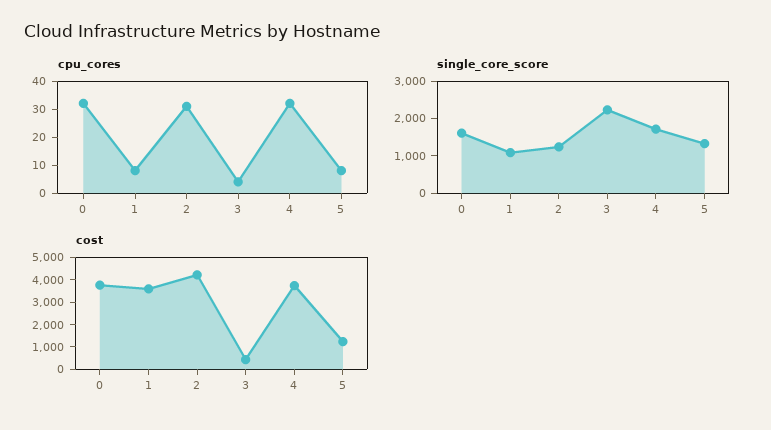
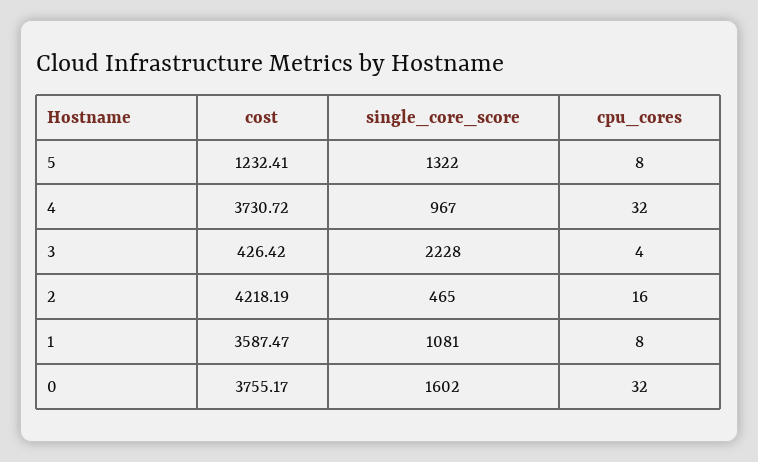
  {
    "cpu_cores": {
      "0": 32,
      "1": 8,
-     "2": 30,
+     "2": 16,
      "3": 4,
      "4": 32,
      "5": 8
    },
    "single_core_score": {
      "0": 1602,
      "1": 1081,
-     "2": 1250,
+     "2": 465,
      "3": 2228,
-     "4": 1750,
+     "4": 967,
      "5": 1322
    },
    "cost": {
      "0": 3755.17,
      "1": 3587.47,
      "2": 4218.19,
      "3": 426.42,
      "4": 3730.72,
      "5": 1232.41
    }
  }

